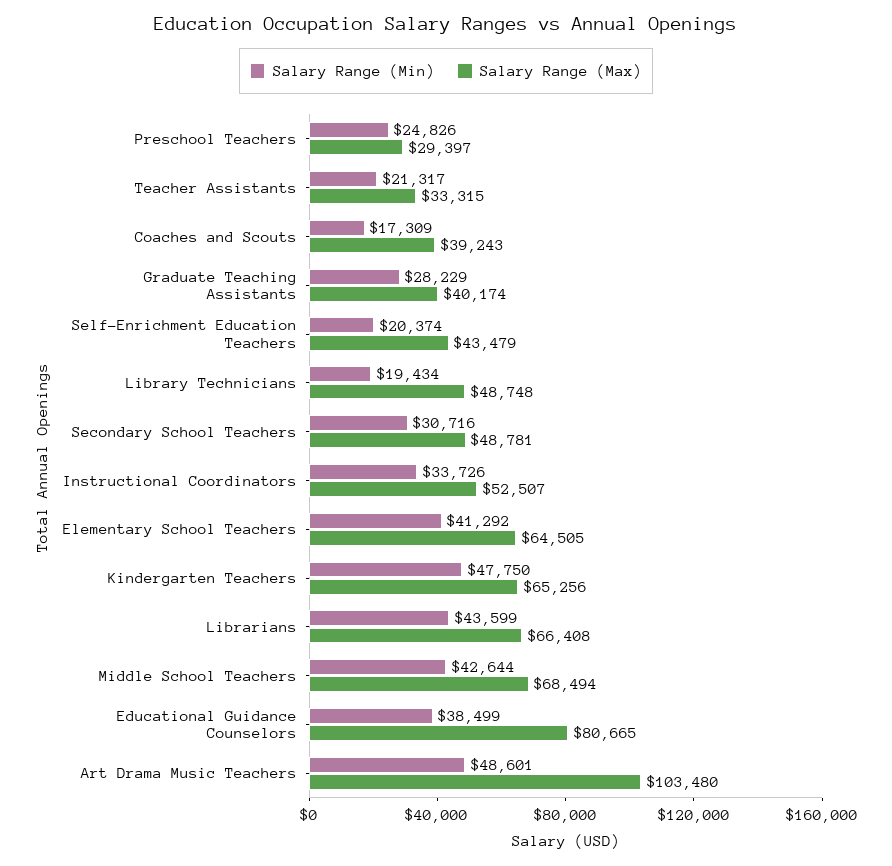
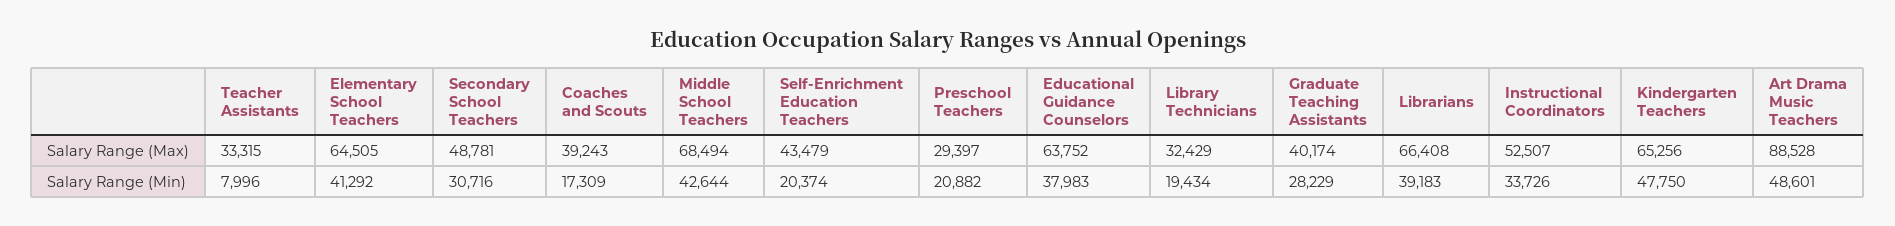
  {
    "Salary Range (Min)": {
-     "Preschool Teachers": 24826,
+     "Preschool Teachers": 20882,
-     "Teacher Assistants": 21317,
+     "Teacher Assistants": 7996,
      "Coaches and Scouts": 17309,
      "Graduate Teaching Assistants": 28229,
      "Self-Enrichment Education Teachers": 20374,
      "Library Technicians": 19434,
      "Secondary School Teachers": 30716,
      "Instructional Coordinators": 33726,
      "Elementary School Teachers": 41292,
      "Kindergarten Teachers": 47750,
-     "Librarians": 43599,
+     "Librarians": 39183,
      "Middle School Teachers": 42644,
-     "Educational Guidance Counselors": 38499,
+     "Educational Guidance Counselors": 37983,
      "Art Drama Music Teachers": 48601
    },
    "Salary Range (Max)": {
      "Preschool Teachers": 29397,
      "Teacher Assistants": 33315,
      "Coaches and Scouts": 39243,
      "Graduate Teaching Assistants": 40174,
      "Self-Enrichment Education Teachers": 43479,
-     "Library Technicians": 48748,
+     "Library Technicians": 32429,
      "Secondary School Teachers": 48781,
      "Instructional Coordinators": 52507,
      "Elementary School Teachers": 64505,
      "Kindergarten Teachers": 65256,
      "Librarians": 66408,
      "Middle School Teachers": 68494,
-     "Educational Guidance Counselors": 80665,
+     "Educational Guidance Counselors": 63752,
-     "Art Drama Music Teachers": 103480
+     "Art Drama Music Teachers": 88528
    }
  }

